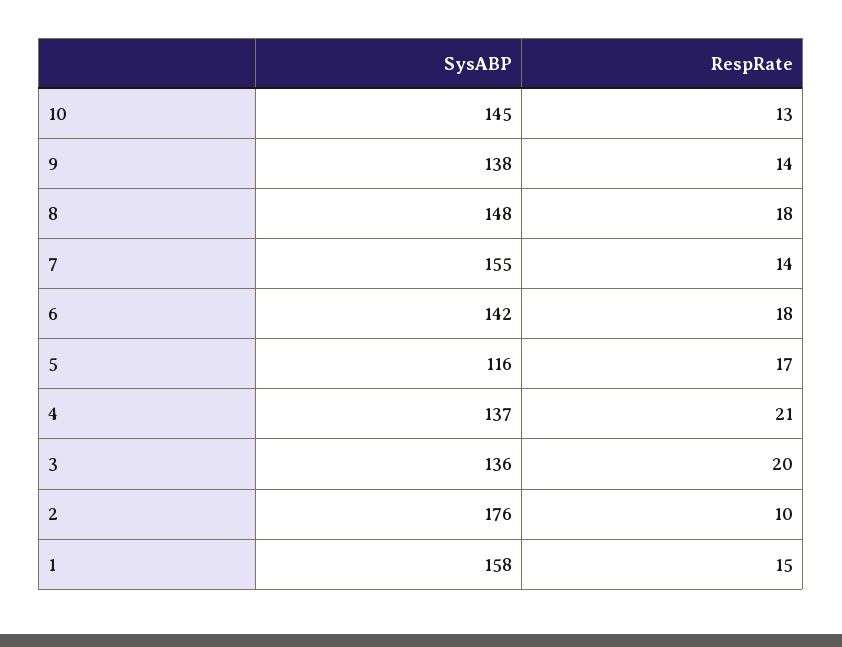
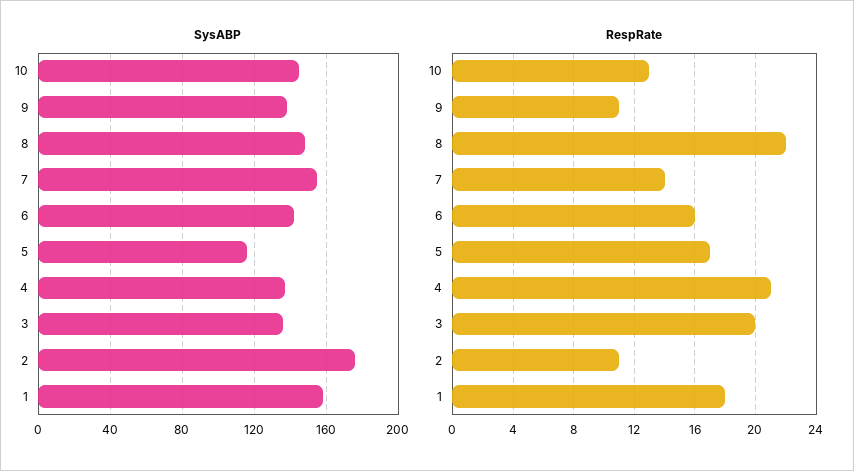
  {
    "SysABP": {
      "10": 145,
      "9": 138,
      "8": 148,
      "7": 155,
      "6": 142,
      "5": 116,
      "4": 137,
      "3": 136,
      "2": 176,
      "1": 158
    },
    "RespRate": {
      "10": 13,
-     "9": 14,
+     "9": 11,
-     "8": 18,
+     "8": 22,
      "7": 14,
-     "6": 18,
+     "6": 16,
      "5": 17,
      "4": 21,
      "3": 20,
-     "2": 10,
+     "2": 11,
-     "1": 15
+     "1": 18
    }
  }

